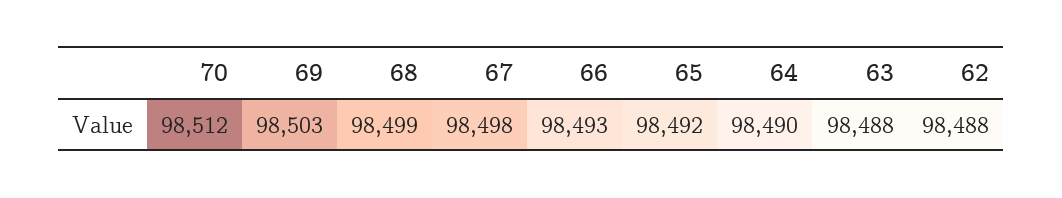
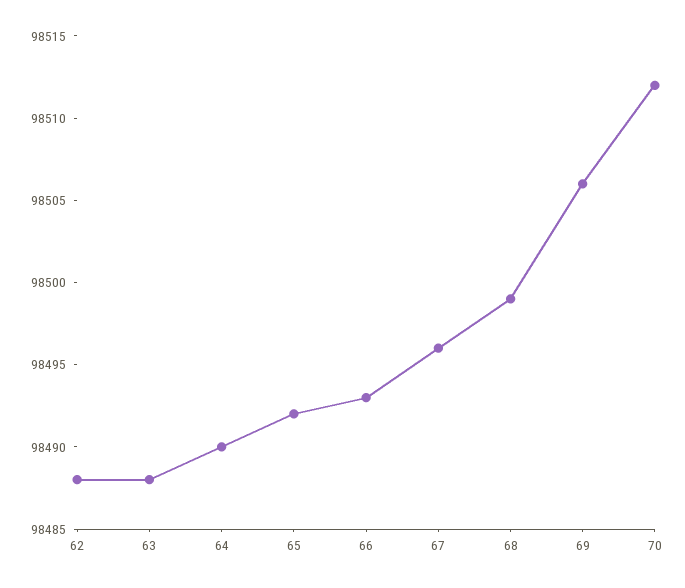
  {
    "70": 98512,
-   "69": 98503,
+   "69": 98506,
    "68": 98499,
-   "67": 98498,
+   "67": 98496,
    "66": 98493,
    "65": 98492,
    "64": 98490,
    "63": 98488,
    "62": 98488
  }

